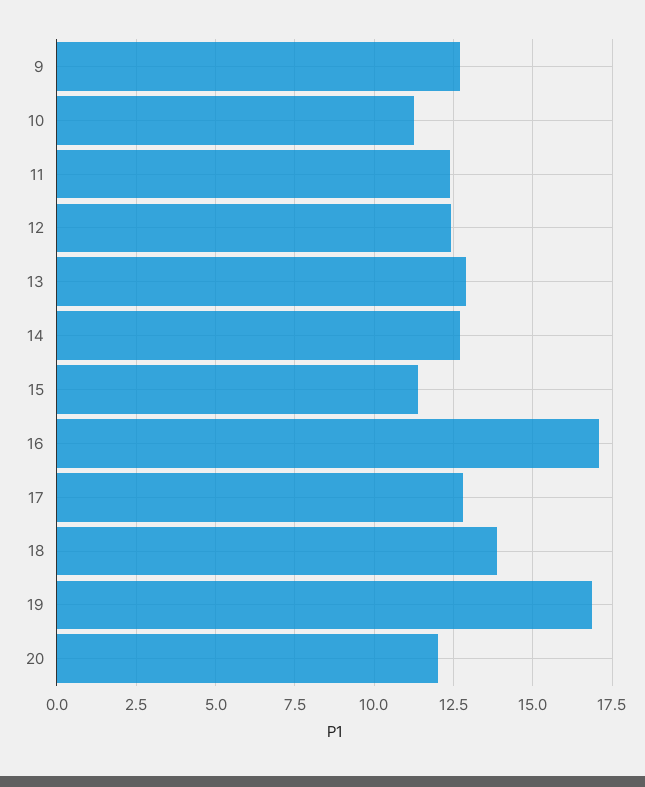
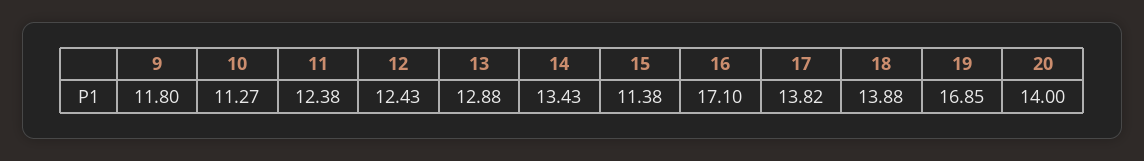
  {
-   "9": 12.75,
+   "9": 11.8,
    "10": 11.27,
    "11": 12.38,
    "12": 12.43,
    "13": 12.88,
-   "14": 12.75,
+   "14": 13.43,
    "15": 11.38,
    "16": 17.1,
-   "17": 12.75,
+   "17": 13.82,
    "18": 13.88,
    "19": 16.85,
-   "20": 12
+   "20": 14
  }

